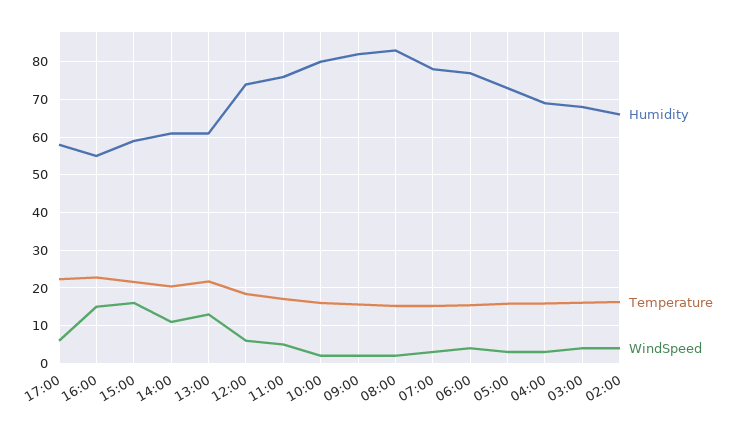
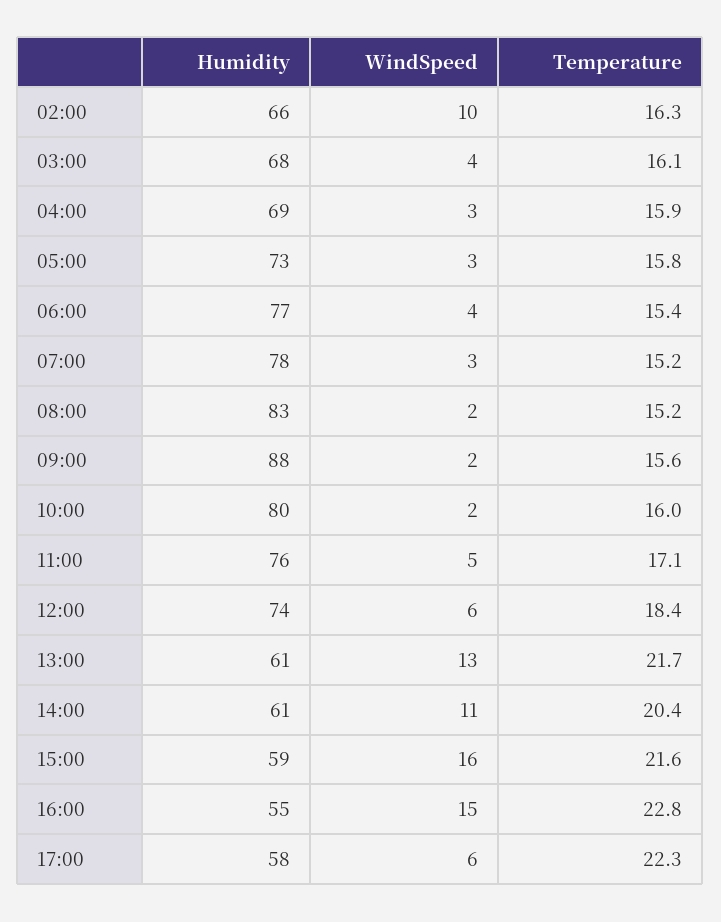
  {
    "Humidity": {
      "17:00": 58,
      "16:00": 55,
      "15:00": 59,
      "14:00": 61,
      "13:00": 61,
      "12:00": 74,
      "11:00": 76,
      "10:00": 80,
-     "09:00": 82,
+     "09:00": 88,
      "08:00": 83,
      "07:00": 78,
      "06:00": 77,
      "05:00": 73,
      "04:00": 69,
      "03:00": 68,
      "02:00": 66
    },
    "Temperature": {
      "17:00": 22.3,
      "16:00": 22.8,
      "15:00": 21.6,
      "14:00": 20.4,
      "13:00": 21.7,
      "12:00": 18.4,
      "11:00": 17.1,
      "10:00": 16,
      "09:00": 15.6,
      "08:00": 15.2,
      "07:00": 15.2,
      "06:00": 15.4,
      "05:00": 15.8,
      "04:00": 15.9,
      "03:00": 16.1,
      "02:00": 16.3
    },
    "WindSpeed": {
      "17:00": 6,
      "16:00": 15,
      "15:00": 16,
      "14:00": 11,
      "13:00": 13,
      "12:00": 6,
      "11:00": 5,
      "10:00": 2,
      "09:00": 2,
      "08:00": 2,
      "07:00": 3,
      "06:00": 4,
      "05:00": 3,
      "04:00": 3,
      "03:00": 4,
-     "02:00": 4
+     "02:00": 10
    }
  }

